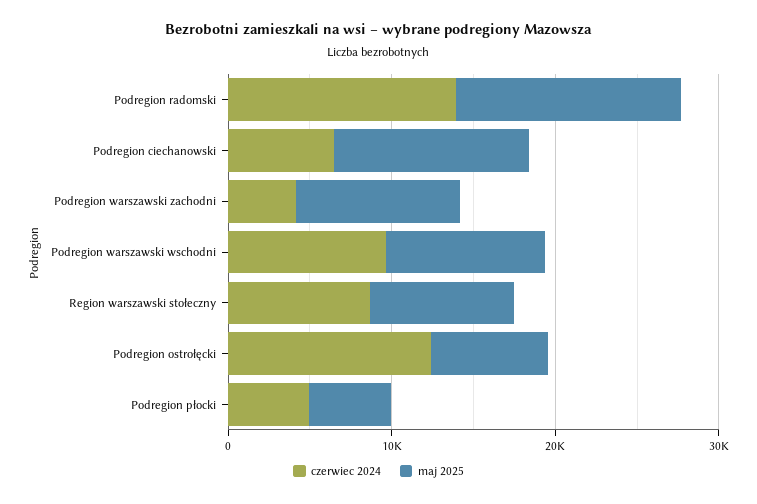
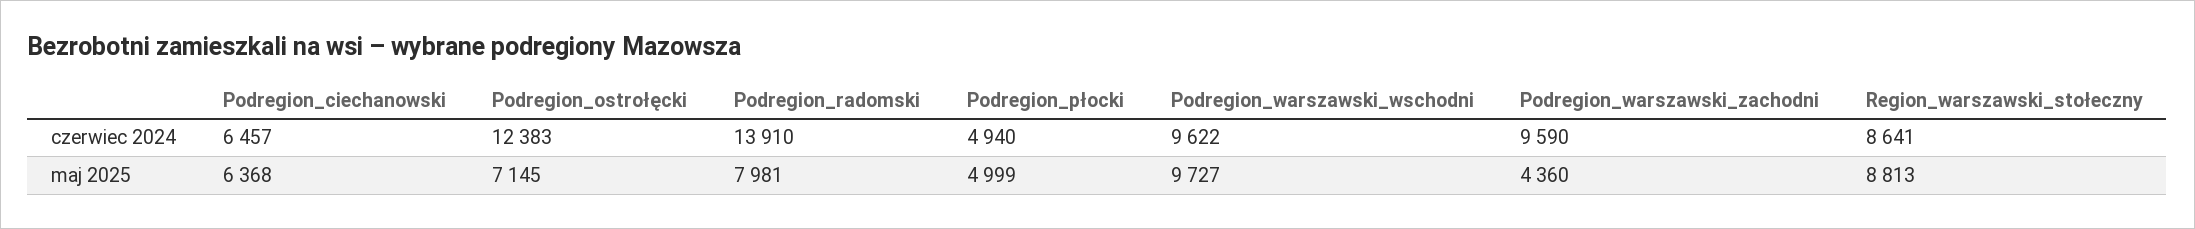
  {
    "czerwiec 2024": {
      "Podregion radomski": 13910,
      "Podregion ciechanowski": 6457,
-     "Podregion warszawski zachodni": 4000,
+     "Podregion warszawski zachodni": 9590,
      "Podregion warszawski wschodni": 9622,
      "Region warszawski stołeczny": 8641,
      "Podregion ostrołęcki": 12383,
      "Podregion płocki": 4940
    },
    "maj 2025": {
-     "Podregion radomski": 14000,
+     "Podregion radomski": 7981,
-     "Podregion ciechanowski": 12000,
+     "Podregion ciechanowski": 6368,
-     "Podregion warszawski zachodni": 10000,
+     "Podregion warszawski zachodni": 4360,
      "Podregion warszawski wschodni": 9727,
      "Region warszawski stołeczny": 8813,
      "Podregion ostrołęcki": 7145,
      "Podregion płocki": 4999
    }
  }

